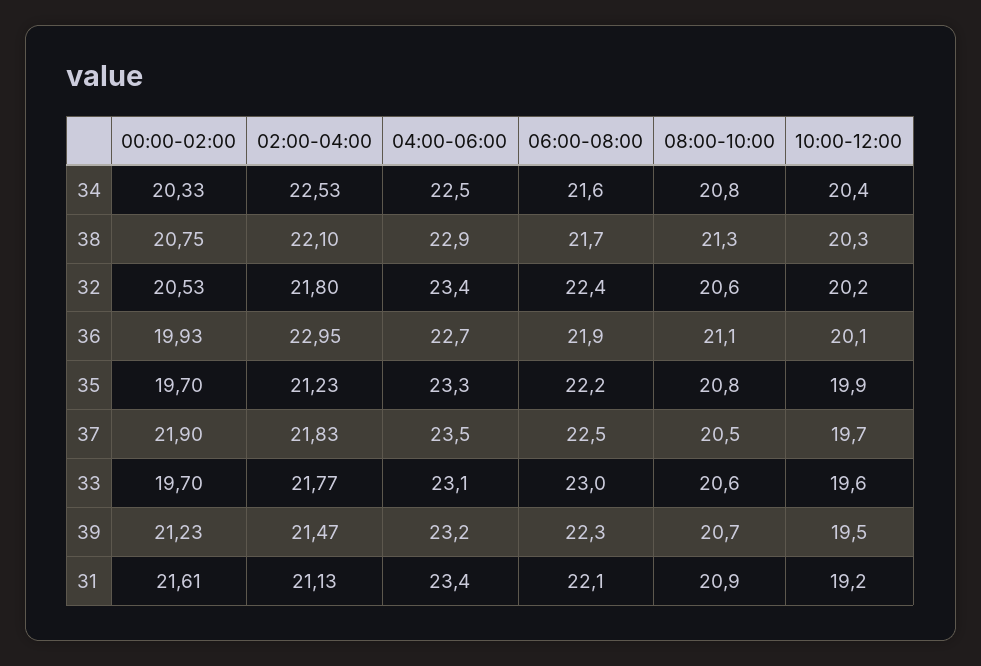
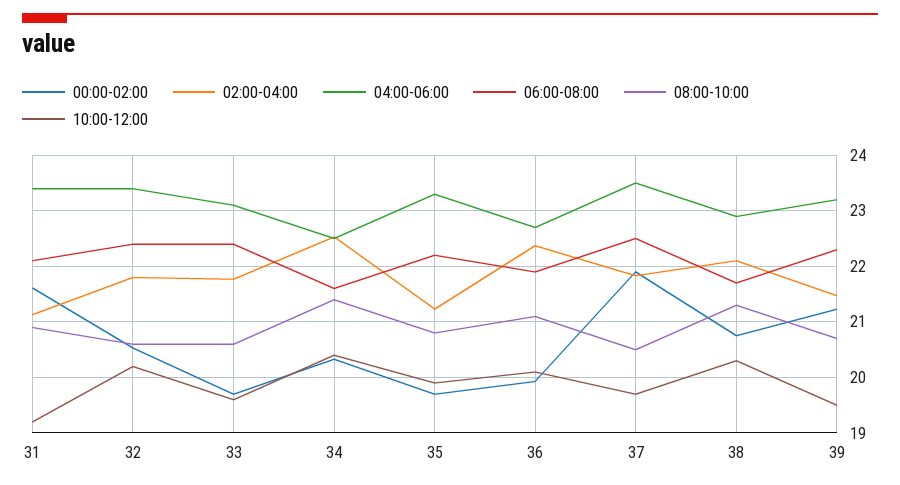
  {
    "00:00-02:00": {
      "34": 20.33,
      "38": 20.75,
      "32": 20.53,
      "36": 19.93,
      "35": 19.7,
      "37": 21.9,
      "33": 19.7,
      "39": 21.23,
      "31": 21.61
    },
    "02:00-04:00": {
      "34": 22.53,
      "38": 22.1,
      "32": 21.8,
-     "36": 22.95,
+     "36": 22.4,
      "35": 21.23,
      "37": 21.83,
      "33": 21.77,
      "39": 21.47,
      "31": 21.13
    },
    "04:00-06:00": {
      "34": 22.5,
      "38": 22.9,
      "32": 23.4,
      "36": 22.7,
      "35": 23.3,
      "37": 23.5,
      "33": 23.1,
      "39": 23.2,
      "31": 23.4
    },
    "06:00-08:00": {
      "34": 21.6,
      "38": 21.7,
      "32": 22.4,
      "36": 21.9,
      "35": 22.2,
      "37": 22.5,
-     "33": 23,
+     "33": 22.4,
      "39": 22.3,
      "31": 22.1
    },
    "08:00-10:00": {
-     "34": 20.8,
+     "34": 21.4,
      "38": 21.3,
      "32": 20.6,
      "36": 21.1,
      "35": 20.8,
      "37": 20.5,
      "33": 20.6,
      "39": 20.7,
      "31": 20.9
    },
    "10:00-12:00": {
      "34": 20.4,
      "38": 20.3,
      "32": 20.2,
      "36": 20.1,
      "35": 19.9,
      "37": 19.7,
      "33": 19.6,
      "39": 19.5,
      "31": 19.2
    }
  }

